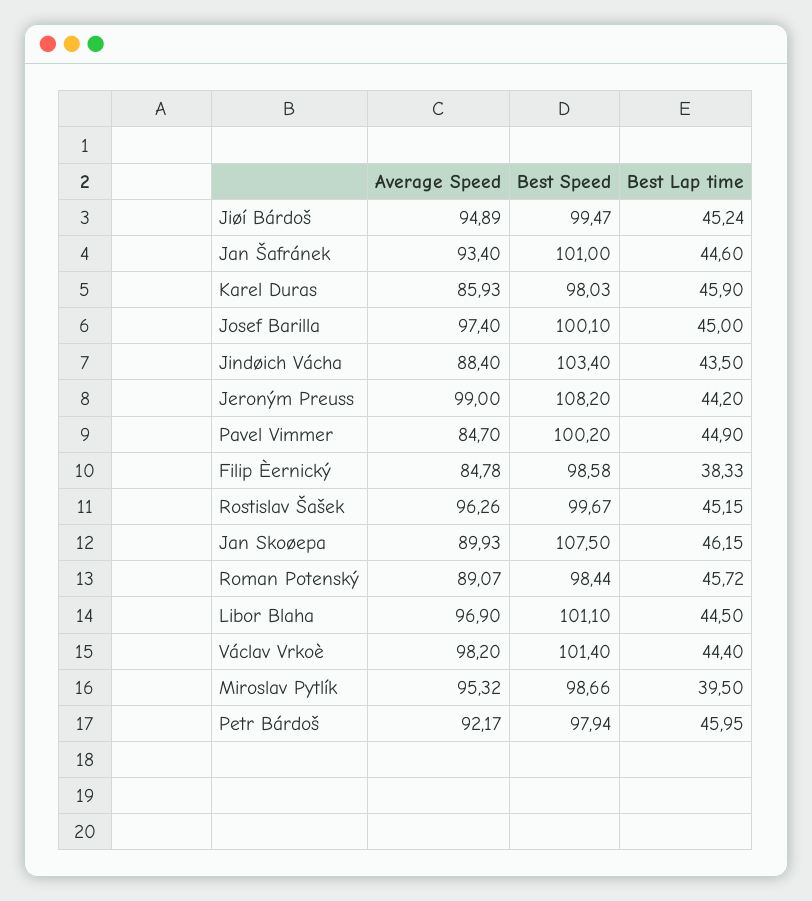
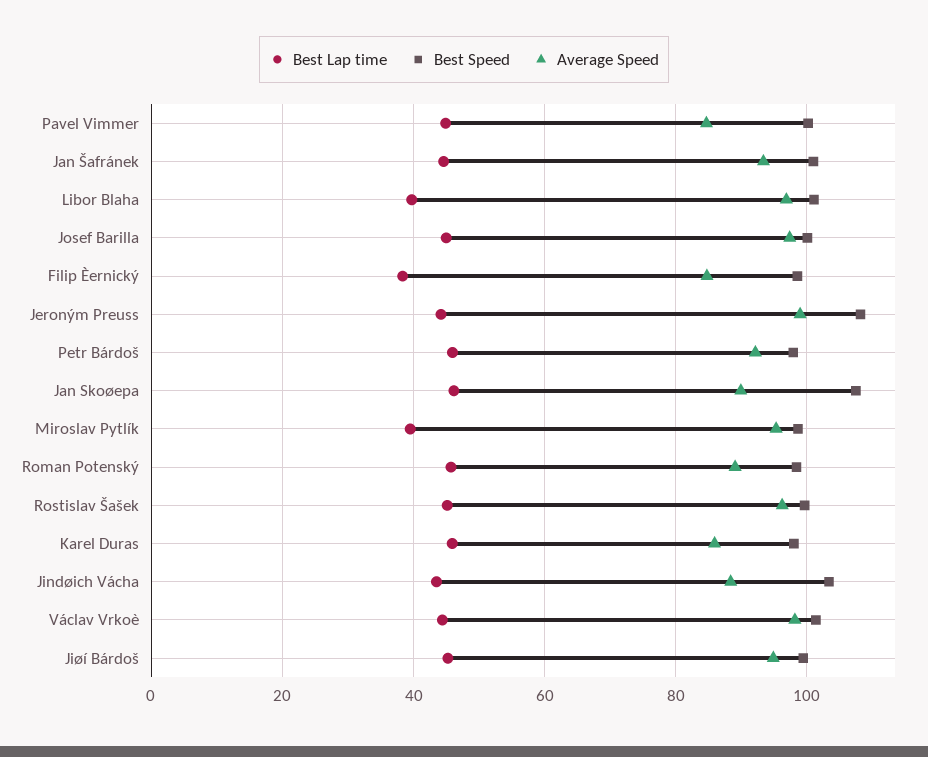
  {
    "Average Speed": {
      "Jiøí Bárdoš": 94.89,
      "Jan Šafránek": 93.4,
      "Karel Duras": 85.93,
      "Josef Barilla": 97.4,
      "Jindøich Vácha": 88.4,
      "Jeroným Preuss": 99,
      "Pavel Vimmer": 84.7,
      "Filip Èernický": 84.78,
      "Rostislav Šašek": 96.26,
      "Jan Skoøepa": 89.93,
      "Roman Potenský": 89.07,
      "Libor Blaha": 96.9,
      "Václav Vrkoè": 98.2,
      "Miroslav Pytlík": 95.32,
      "Petr Bárdoš": 92.17
    },
    "Best Speed": {
      "Jiøí Bárdoš": 99.47,
      "Jan Šafránek": 101,
      "Karel Duras": 98.03,
      "Josef Barilla": 100.1,
      "Jindøich Vácha": 103.4,
      "Jeroným Preuss": 108.2,
      "Pavel Vimmer": 100.2,
      "Filip Èernický": 98.58,
      "Rostislav Šašek": 99.67,
      "Jan Skoøepa": 107.5,
      "Roman Potenský": 98.44,
      "Libor Blaha": 101.1,
      "Václav Vrkoè": 101.4,
      "Miroslav Pytlík": 98.66,
      "Petr Bárdoš": 97.94
    },
    "Best Lap time": {
      "Jiøí Bárdoš": 45.24,
      "Jan Šafránek": 44.6,
      "Karel Duras": 45.9,
      "Josef Barilla": 45,
      "Jindøich Vácha": 43.5,
      "Jeroným Preuss": 44.2,
      "Pavel Vimmer": 44.9,
      "Filip Èernický": 38.33,
      "Rostislav Šašek": 45.15,
      "Jan Skoøepa": 46.15,
      "Roman Potenský": 45.72,
-     "Libor Blaha": 44.5,
+     "Libor Blaha": 40,
      "Václav Vrkoè": 44.4,
      "Miroslav Pytlík": 39.5,
      "Petr Bárdoš": 45.95
    }
  }

